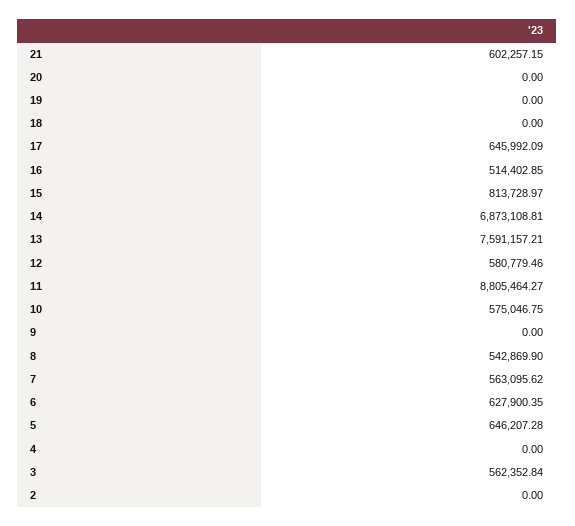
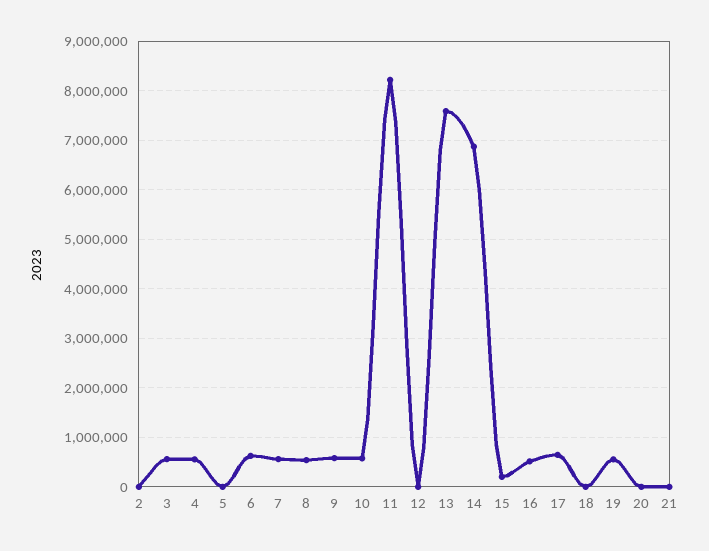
  {
-   "21": 602257.15,
+   "21": 0,
    "20": 0,
-   "19": 0,
+   "19": 600000,
    "18": 0,
    "17": 645992.09,
    "16": 514402.85,
-   "15": 813728.97,
+   "15": 200000,
    "14": 6873108.81,
    "13": 7591157.21,
-   "12": 580779.46,
+   "12": 0,
-   "11": 8805464.27,
+   "11": 8200000,
    "10": 575046.75,
-   "9": 0,
+   "9": 600000,
    "8": 542869.9,
    "7": 563095.62,
    "6": 627900.35,
-   "5": 646207.28,
+   "5": 0,
-   "4": 0,
+   "4": 600000,
    "3": 562352.84,
    "2": 0
  }

